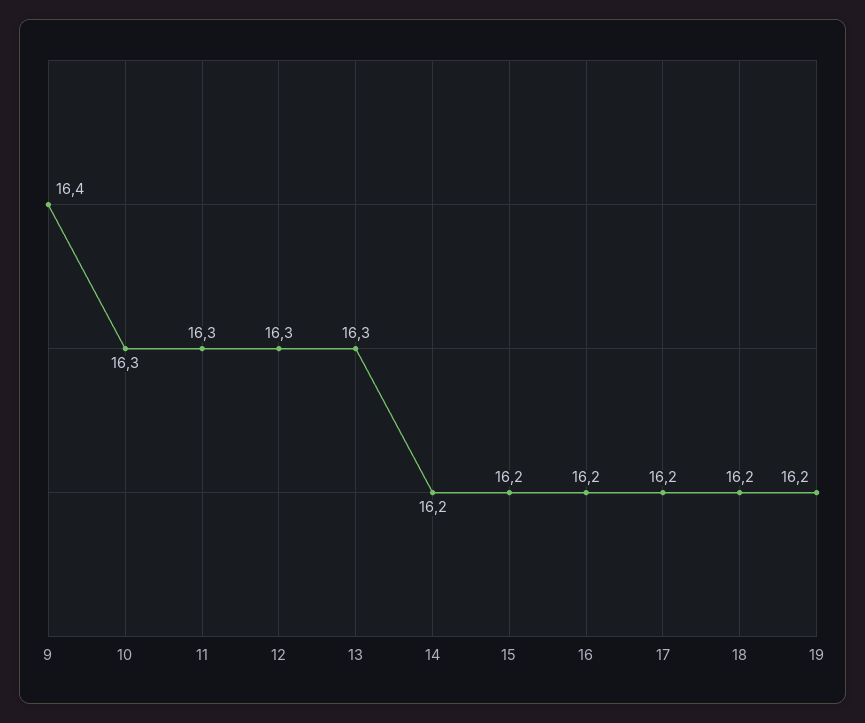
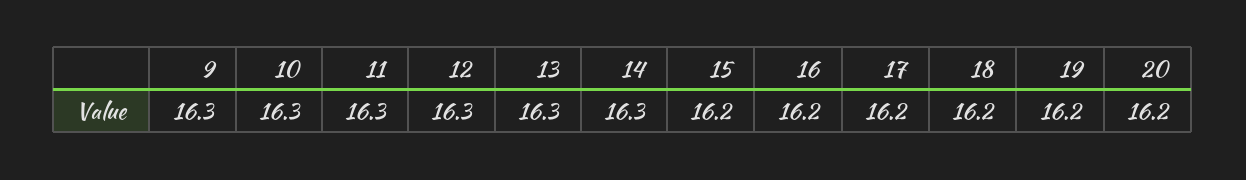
  {
-   "9": 16.4,
+   "9": 16.3,
    "10": 16.3,
    "11": 16.3,
    "12": 16.3,
    "13": 16.3,
-   "14": 16.2,
+   "14": 16.3,
    "15": 16.2,
    "16": 16.2,
    "17": 16.2,
    "18": 16.2,
-   "19": 16.2
+   "19": 16.2,
+   "20": 16.2
  }

